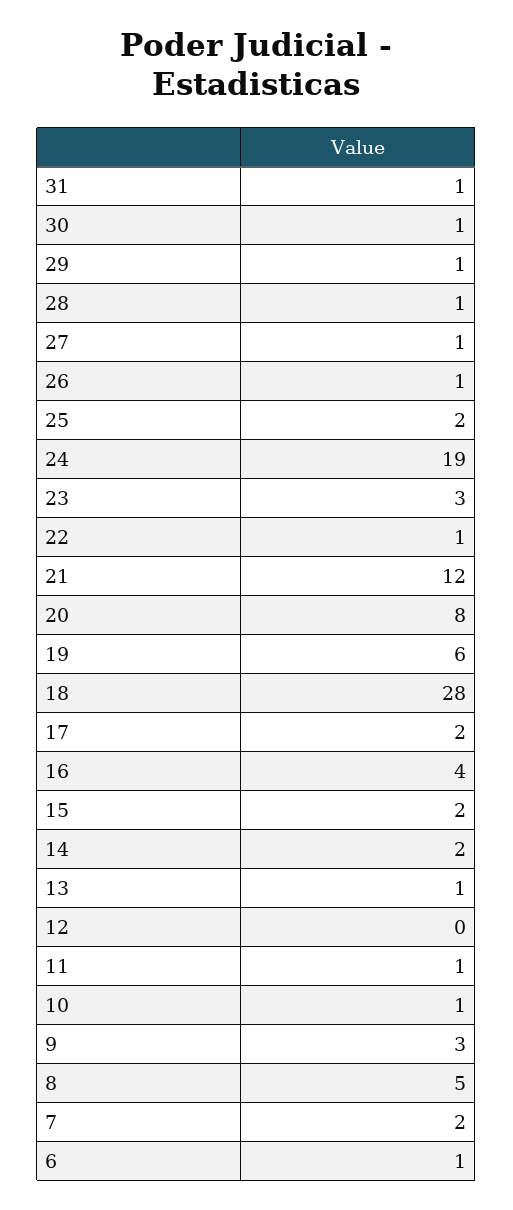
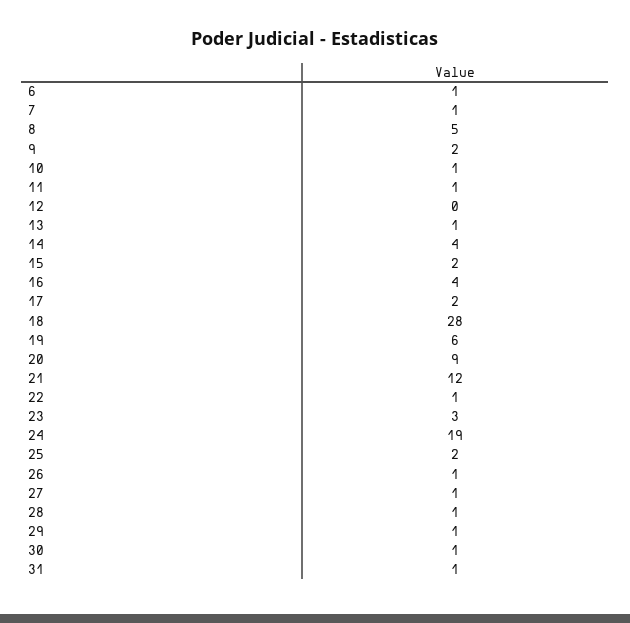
  {
    "31": 1,
    "30": 1,
    "29": 1,
    "28": 1,
    "27": 1,
    "26": 1,
    "25": 2,
    "24": 19,
    "23": 3,
    "22": 1,
    "21": 12,
-   "20": 8,
+   "20": 9,
    "19": 6,
    "18": 28,
    "17": 2,
    "16": 4,
    "15": 2,
-   "14": 2,
+   "14": 4,
    "13": 1,
    "12": 0,
    "11": 1,
    "10": 1,
-   "9": 3,
+   "9": 2,
    "8": 5,
-   "7": 2,
+   "7": 1,
    "6": 1
  }

